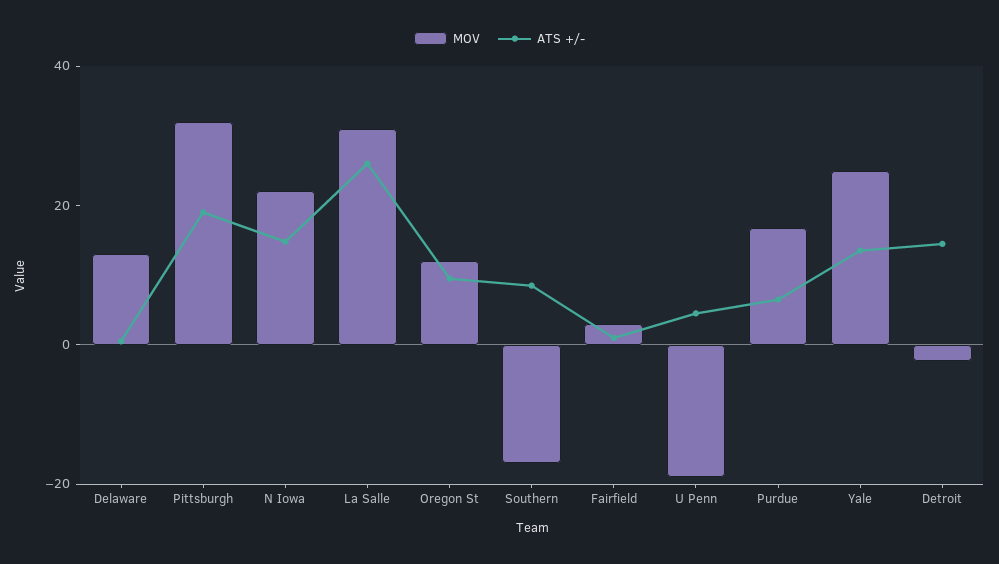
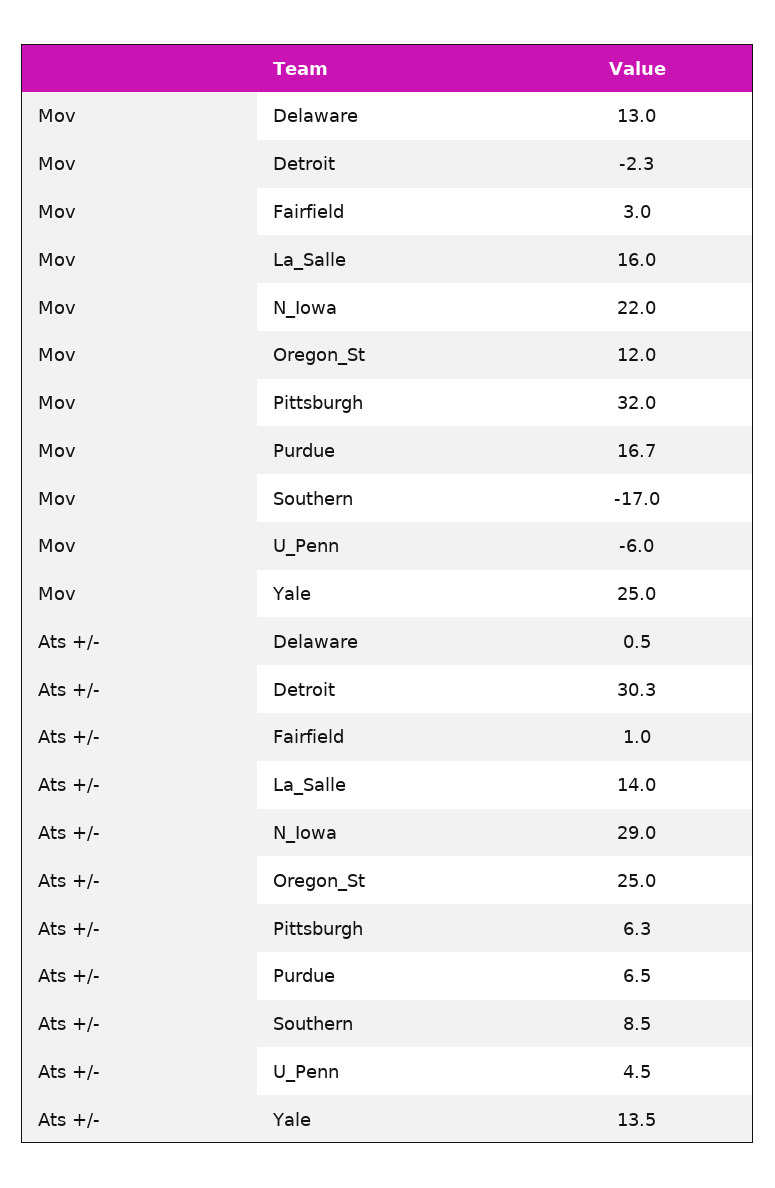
  {
    "MOV": {
      "Delaware": 13,
      "Pittsburgh": 32,
      "N Iowa": 22,
-     "La Salle": 30,
+     "La Salle": 16,
      "Oregon St": 12,
      "Southern": -17,
      "Fairfield": 3,
-     "U Penn": -20,
+     "U Penn": -6,
      "Purdue": 16.7,
      "Yale": 25,
      "Detroit": -2.3
    },
    "ATS +/-": {
      "Delaware": 0.5,
-     "Pittsburgh": 20,
+     "Pittsburgh": 6.3,
-     "N Iowa": 15,
+     "N Iowa": 29,
-     "La Salle": 25,
+     "La Salle": 14,
-     "Oregon St": 10,
+     "Oregon St": 25,
      "Southern": 8.5,
      "Fairfield": 1,
      "U Penn": 4.5,
      "Purdue": 6.5,
      "Yale": 13.5,
-     "Detroit": 15
+     "Detroit": 30.3
    }
  }

